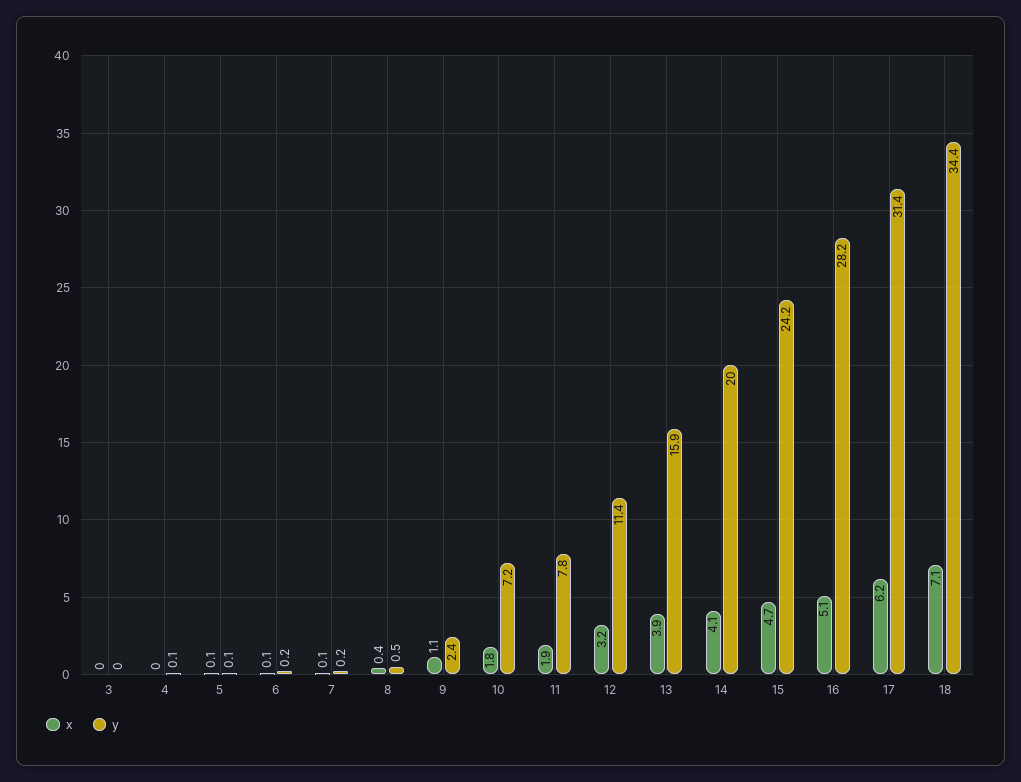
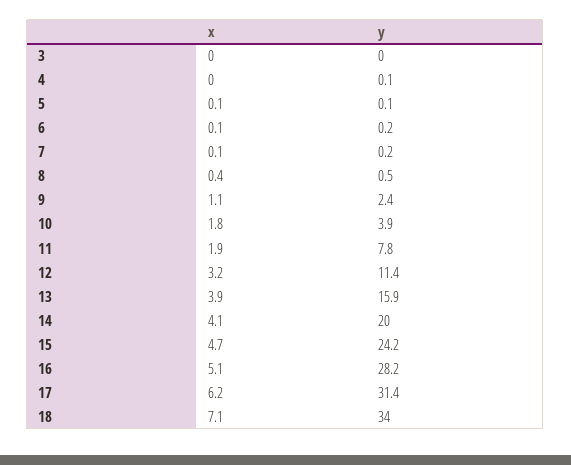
  {
    "x": {
      "3": 0,
      "4": 0,
      "5": 0.1,
      "6": 0.1,
      "7": 0.1,
      "8": 0.4,
      "9": 1.1,
      "10": 1.8,
      "11": 1.9,
      "12": 3.2,
      "13": 3.9,
      "14": 4.1,
      "15": 4.7,
      "16": 5.1,
      "17": 6.2,
      "18": 7.1
    },
    "y": {
      "3": 0,
      "4": 0.1,
      "5": 0.1,
      "6": 0.2,
      "7": 0.2,
      "8": 0.5,
      "9": 2.4,
-     "10": 7.2,
+     "10": 3.9,
      "11": 7.8,
      "12": 11.4,
      "13": 15.9,
      "14": 20,
      "15": 24.2,
      "16": 28.2,
      "17": 31.4,
-     "18": 34.4
+     "18": 34
    }
  }

